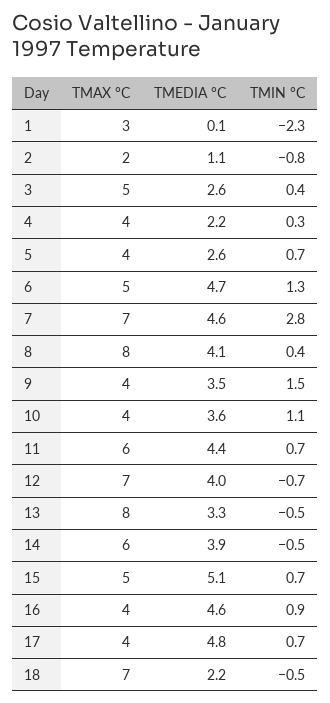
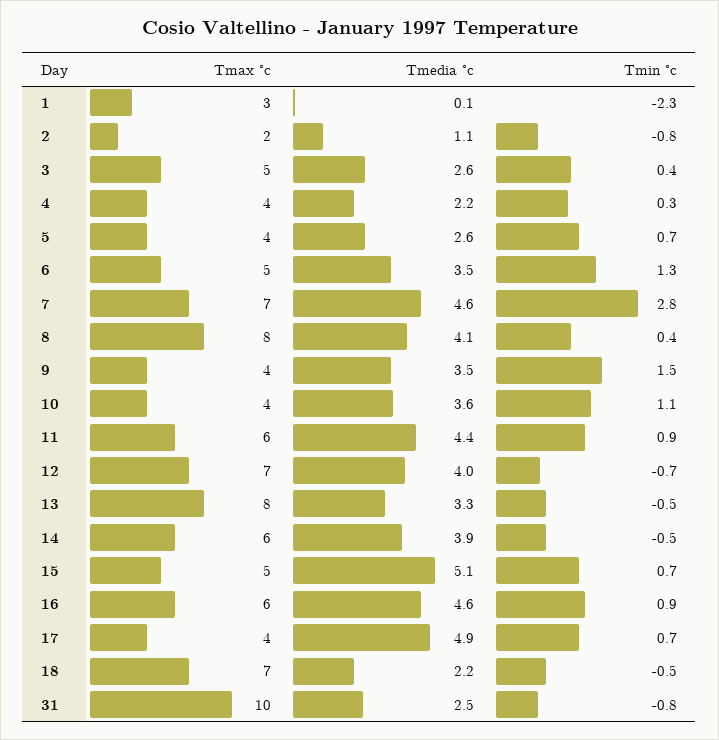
  {
    "TMAX °C": {
      "1": 3,
      "2": 2,
      "3": 5,
      "4": 4,
      "5": 4,
      "6": 5,
      "7": 7,
      "8": 8,
      "9": 4,
      "10": 4,
      "11": 6,
      "12": 7,
      "13": 8,
      "14": 6,
      "15": 5,
-     "16": 4,
+     "16": 6,
      "17": 4,
-     "18": 7
+     "18": 7,
+     "31": 10
    },
    "TMEDIA °C": {
      "1": 0.1,
      "2": 1.1,
      "3": 2.6,
      "4": 2.2,
      "5": 2.6,
-     "6": 4.7,
+     "6": 3.5,
      "7": 4.6,
      "8": 4.1,
      "9": 3.5,
      "10": 3.6,
      "11": 4.4,
      "12": 4,
      "13": 3.3,
      "14": 3.9,
      "15": 5.1,
      "16": 4.6,
-     "17": 4.8,
+     "17": 4.9,
-     "18": 2.2
+     "18": 2.2,
+     "31": 2.5
    },
    "TMIN °C": {
      "1": -2.3,
      "2": -0.8,
      "3": 0.4,
      "4": 0.3,
      "5": 0.7,
      "6": 1.3,
      "7": 2.8,
      "8": 0.4,
      "9": 1.5,
      "10": 1.1,
-     "11": 0.7,
+     "11": 0.9,
      "12": -0.7,
      "13": -0.5,
      "14": -0.5,
      "15": 0.7,
      "16": 0.9,
      "17": 0.7,
-     "18": -0.5
+     "18": -0.5,
+     "31": -0.8
    }
  }

